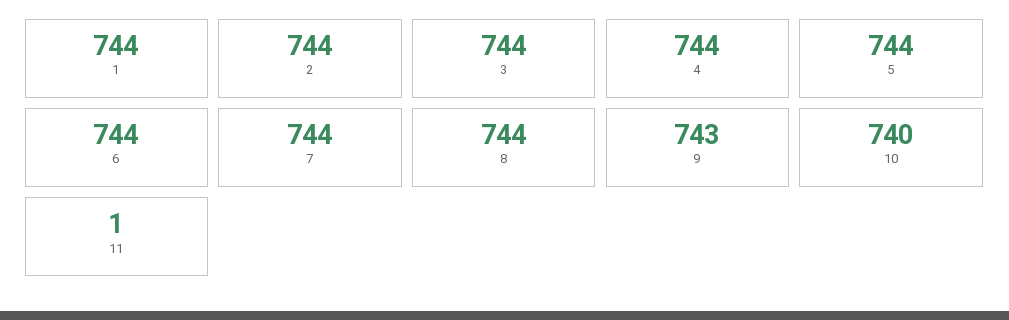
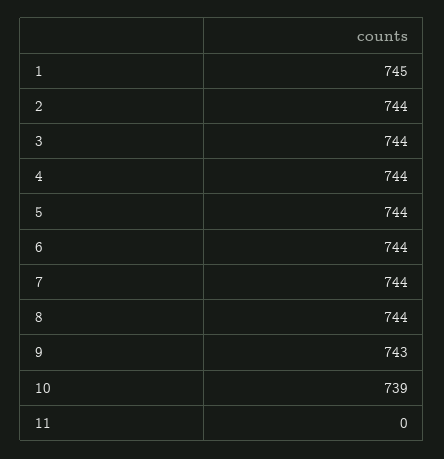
  {
-   "1": 744,
+   "1": 745,
    "2": 744,
    "3": 744,
    "4": 744,
    "5": 744,
    "6": 744,
    "7": 744,
    "8": 744,
    "9": 743,
-   "10": 740,
+   "10": 739,
-   "11": 1
+   "11": 0
  }

